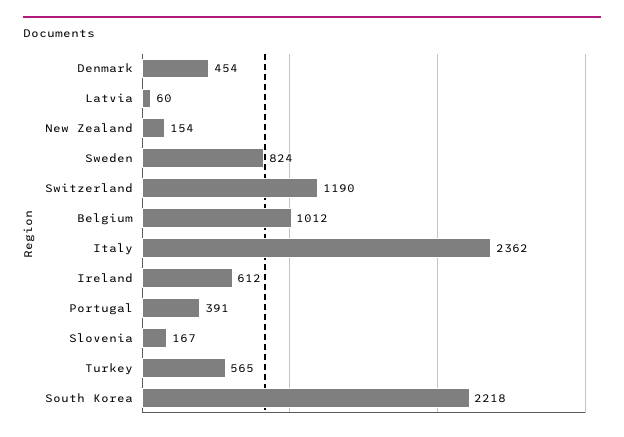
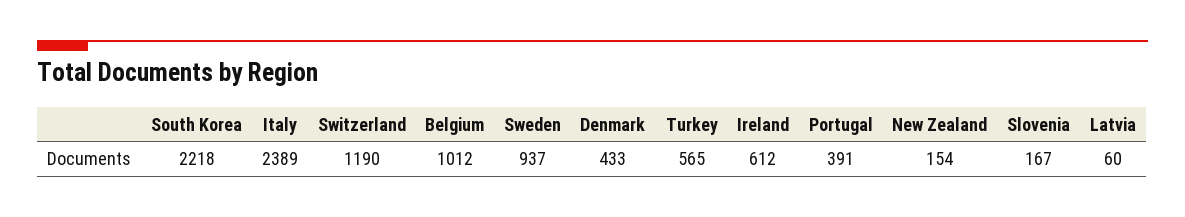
  {
-   "Denmark": 454,
+   "Denmark": 433,
    "Latvia": 60,
    "New Zealand": 154,
-   "Sweden": 824,
+   "Sweden": 937,
    "Switzerland": 1190,
    "Belgium": 1012,
-   "Italy": 2362,
+   "Italy": 2389,
    "Ireland": 612,
    "Portugal": 391,
    "Slovenia": 167,
    "Turkey": 565,
    "South Korea": 2218
  }

